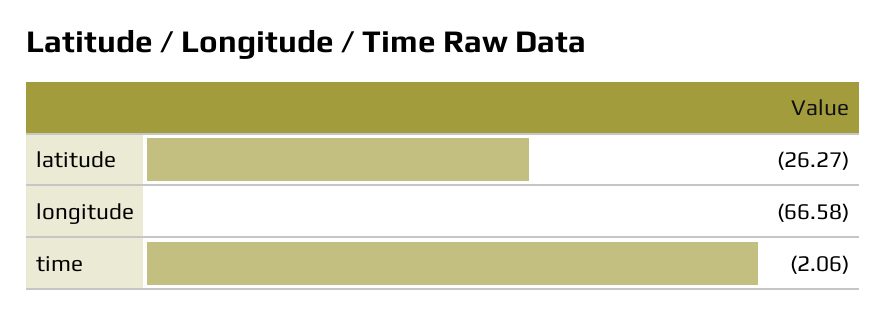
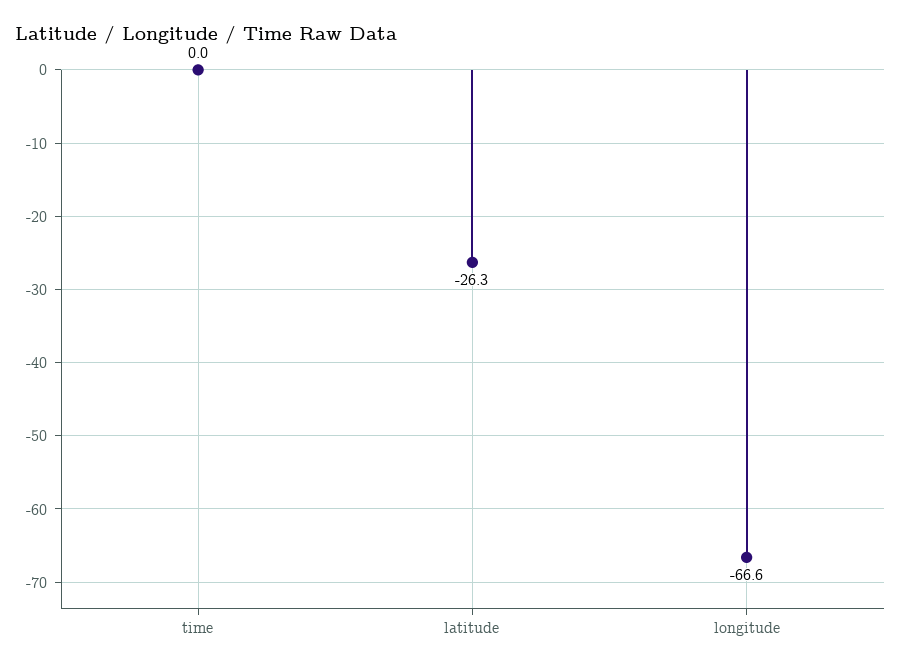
  {
    "latitude": -26.27,
    "longitude": -66.58,
-   "time": -2.06
+   "time": 0
  }

